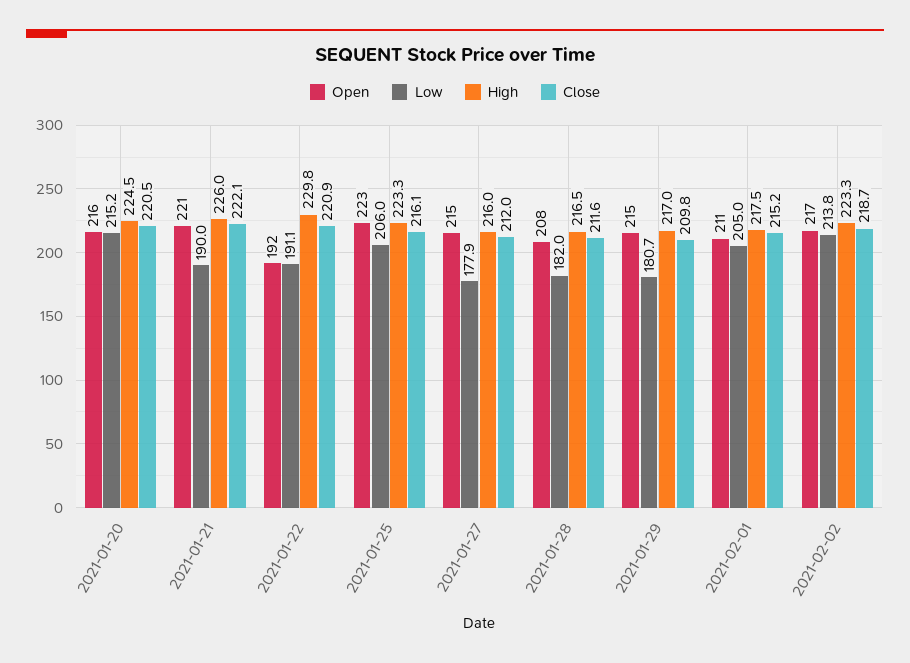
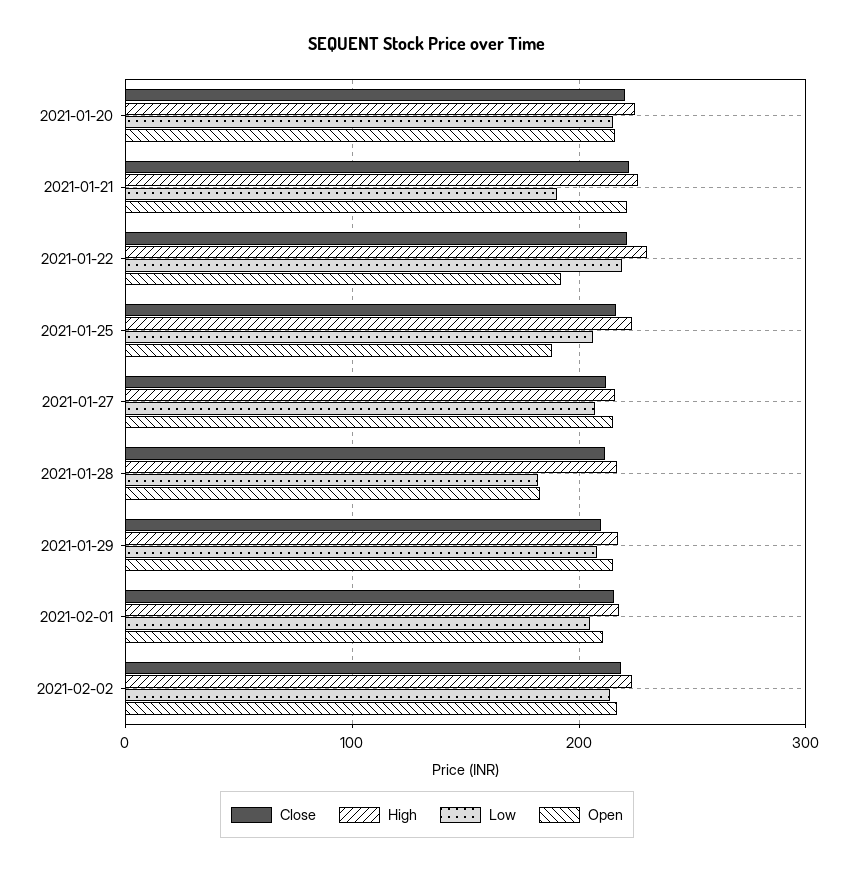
  {
    "Open": {
      "2021-01-20": 216,
      "2021-01-21": 221,
      "2021-01-22": 192,
-     "2021-01-25": 223,
+     "2021-01-25": 190,
      "2021-01-27": 215,
-     "2021-01-28": 208,
+     "2021-01-28": 180,
      "2021-01-29": 215,
      "2021-02-01": 211,
      "2021-02-02": 217
    },
    "Low": {
      "2021-01-20": 215.2,
      "2021-01-21": 190,
-     "2021-01-22": 191.1,
+     "2021-01-22": 220,
      "2021-01-25": 206,
-     "2021-01-27": 177.9,
+     "2021-01-27": 210,
      "2021-01-28": 182,
-     "2021-01-29": 180.7,
+     "2021-01-29": 210,
      "2021-02-01": 205,
      "2021-02-02": 213.8
    },
    "High": {
      "2021-01-20": 224.5,
      "2021-01-21": 226,
      "2021-01-22": 229.8,
      "2021-01-25": 223.3,
      "2021-01-27": 216,
      "2021-01-28": 216.5,
      "2021-01-29": 217,
      "2021-02-01": 217.5,
      "2021-02-02": 223.3
    },
    "Close": {
      "2021-01-20": 220.5,
      "2021-01-21": 222.1,
      "2021-01-22": 220.9,
      "2021-01-25": 216.1,
      "2021-01-27": 212,
      "2021-01-28": 211.6,
      "2021-01-29": 209.8,
      "2021-02-01": 215.2,
      "2021-02-02": 218.7
    }
  }

